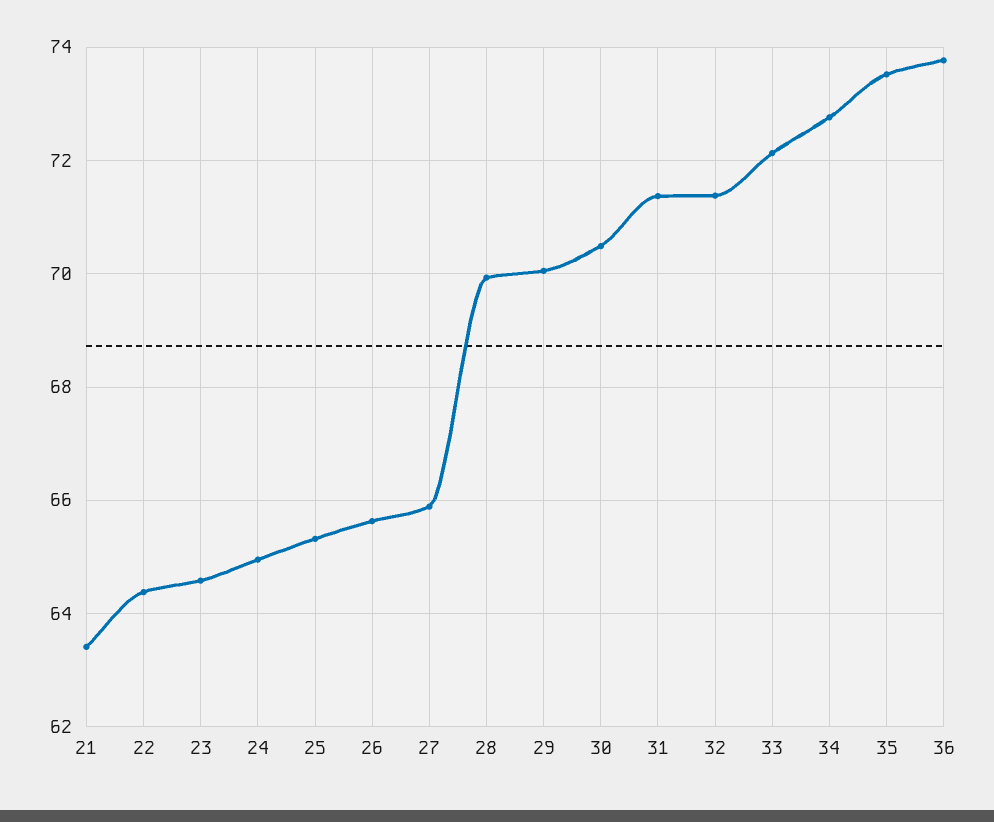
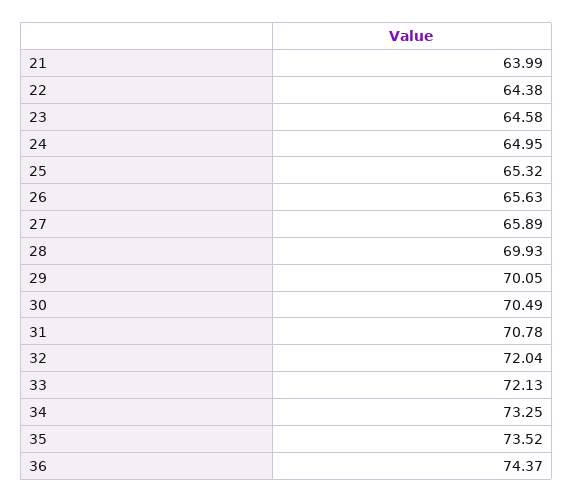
  {
-   "21": 63.4,
+   "21": 63.99,
    "22": 64.38,
    "23": 64.58,
    "24": 64.95,
    "25": 65.32,
    "26": 65.63,
    "27": 65.89,
    "28": 69.93,
    "29": 70.05,
    "30": 70.49,
-   "31": 71.4,
+   "31": 70.78,
-   "32": 71.4,
+   "32": 72.04,
    "33": 72.13,
-   "34": 72.8,
+   "34": 73.25,
    "35": 73.52,
-   "36": 73.8
+   "36": 74.37
  }

